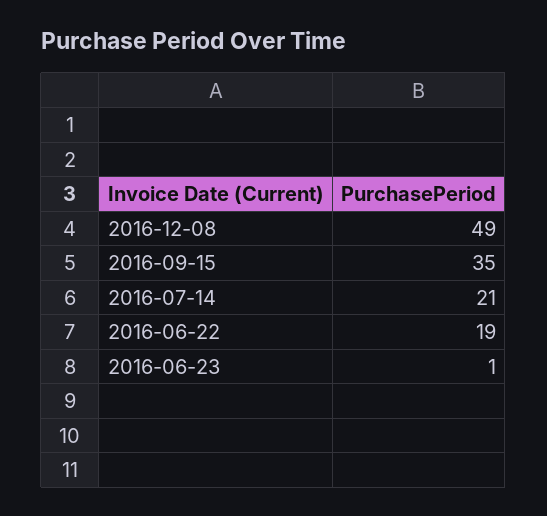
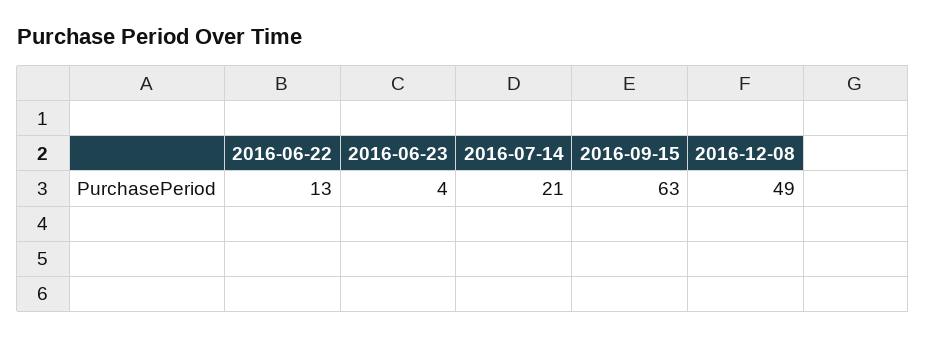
  {
    "2016-12-08": 49,
-   "2016-09-15": 35,
+   "2016-09-15": 63,
    "2016-07-14": 21,
-   "2016-06-22": 19,
+   "2016-06-22": 13,
-   "2016-06-23": 1
+   "2016-06-23": 4
  }

